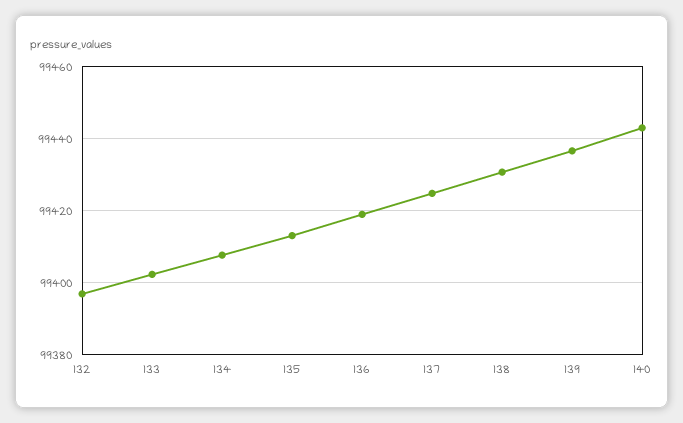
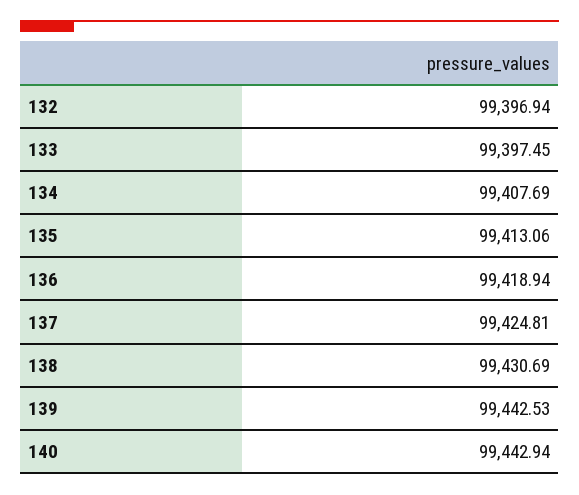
  {
    "132": 99396.94,
-   "133": 99402,
+   "133": 99397.45,
    "134": 99407.69,
    "135": 99413.06,
    "136": 99418.94,
    "137": 99424.81,
    "138": 99430.69,
-   "139": 99436,
+   "139": 99442.53,
    "140": 99442.94
  }

